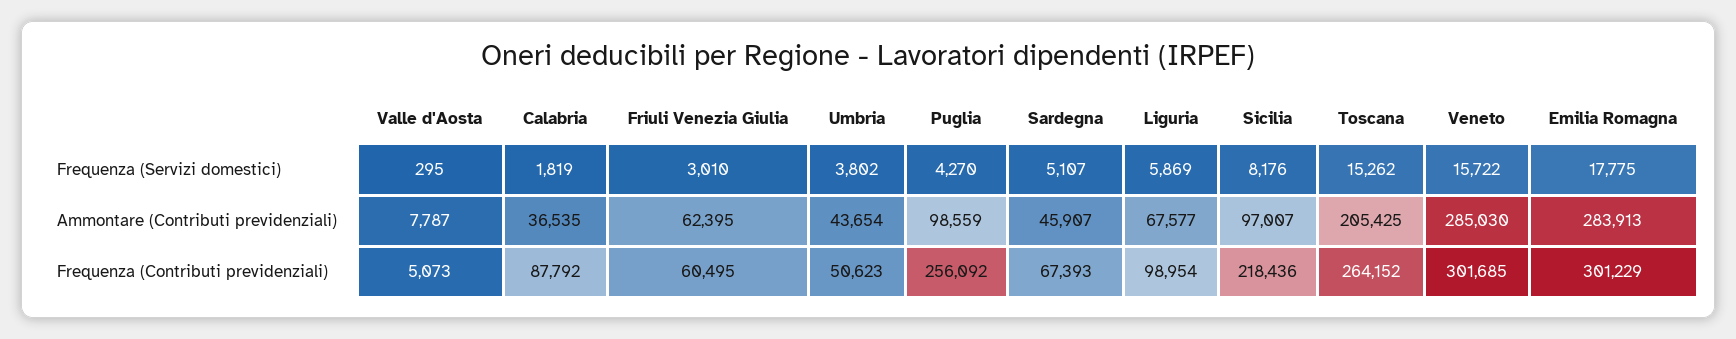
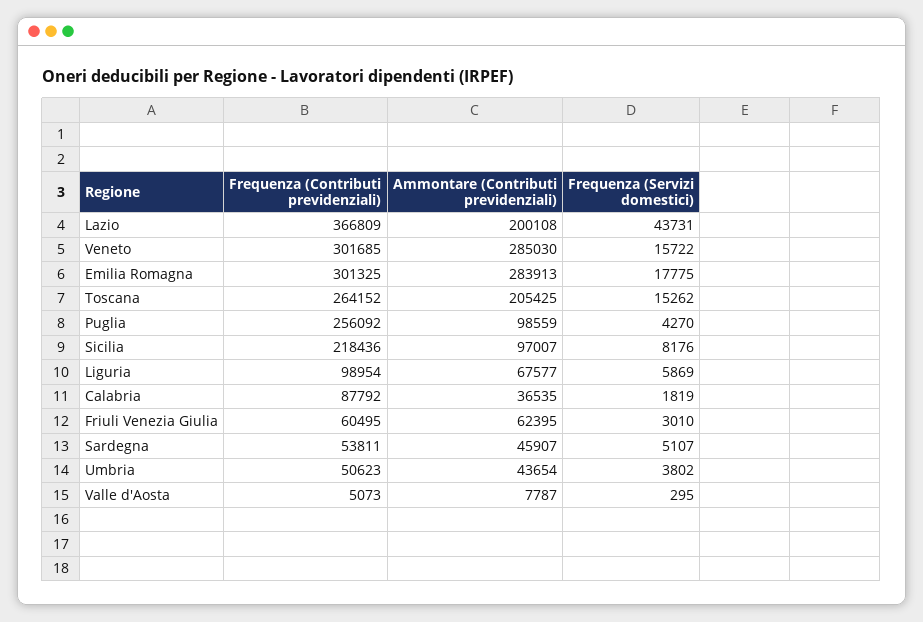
  {
    "Valle d'Aosta": {
      "Frequenza (Servizi domestici)": 295,
      "Ammontare (Contributi previdenziali)": 7787,
      "Frequenza (Contributi previdenziali)": 5073
    },
    "Calabria": {
      "Frequenza (Servizi domestici)": 1819,
      "Ammontare (Contributi previdenziali)": 36535,
      "Frequenza (Contributi previdenziali)": 87792
    },
    "Friuli Venezia Giulia": {
      "Frequenza (Servizi domestici)": 3010,
      "Ammontare (Contributi previdenziali)": 62395,
      "Frequenza (Contributi previdenziali)": 60495
    },
    "Umbria": {
      "Frequenza (Servizi domestici)": 3802,
      "Ammontare (Contributi previdenziali)": 43654,
      "Frequenza (Contributi previdenziali)": 50623
    },
    "Puglia": {
      "Frequenza (Servizi domestici)": 4270,
      "Ammontare (Contributi previdenziali)": 98559,
      "Frequenza (Contributi previdenziali)": 256092
    },
    "Sardegna": {
      "Frequenza (Servizi domestici)": 5107,
      "Ammontare (Contributi previdenziali)": 45907,
-     "Frequenza (Contributi previdenziali)": 67393
+     "Frequenza (Contributi previdenziali)": 53811
    },
    "Liguria": {
      "Frequenza (Servizi domestici)": 5869,
      "Ammontare (Contributi previdenziali)": 67577,
      "Frequenza (Contributi previdenziali)": 98954
    },
    "Sicilia": {
      "Frequenza (Servizi domestici)": 8176,
      "Ammontare (Contributi previdenziali)": 97007,
      "Frequenza (Contributi previdenziali)": 218436
    },
    "Toscana": {
      "Frequenza (Servizi domestici)": 15262,
      "Ammontare (Contributi previdenziali)": 205425,
      "Frequenza (Contributi previdenziali)": 264152
    },
    "Veneto": {
      "Frequenza (Servizi domestici)": 15722,
      "Ammontare (Contributi previdenziali)": 285030,
      "Frequenza (Contributi previdenziali)": 301685
    },
    "Emilia Romagna": {
      "Frequenza (Servizi domestici)": 17775,
      "Ammontare (Contributi previdenziali)": 283913,
-     "Frequenza (Contributi previdenziali)": 301229
+     "Frequenza (Contributi previdenziali)": 301325
-   }
+   },
+   "Lazio": {
+     "Frequenza (Contributi previdenziali)": 366809,
+     "Ammontare (Contributi previdenziali)": 200108,
+     "Frequenza (Servizi domestici)": 43731
+   }
  }

